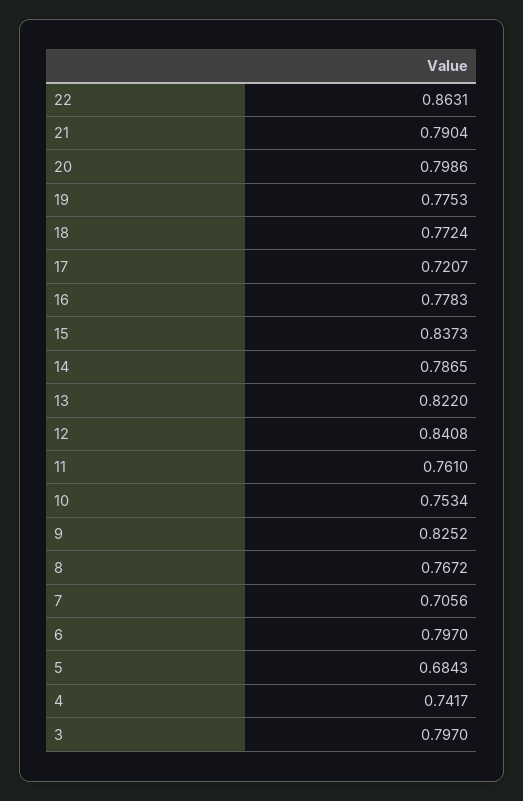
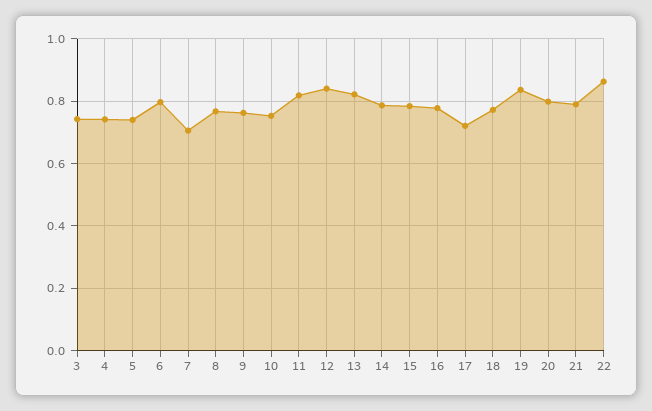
  {
    "22": 0.8631,
    "21": 0.7904,
    "20": 0.7986,
-   "19": 0.7753,
+   "19": 0.84,
    "18": 0.7724,
    "17": 0.7207,
    "16": 0.7783,
-   "15": 0.8373,
+   "15": 0.78,
    "14": 0.7865,
    "13": 0.822,
    "12": 0.8408,
-   "11": 0.761,
+   "11": 0.82,
    "10": 0.7534,
-   "9": 0.8252,
+   "9": 0.76,
    "8": 0.7672,
    "7": 0.7056,
    "6": 0.797,
-   "5": 0.6843,
+   "5": 0.74,
    "4": 0.7417,
-   "3": 0.797
+   "3": 0.74
  }

